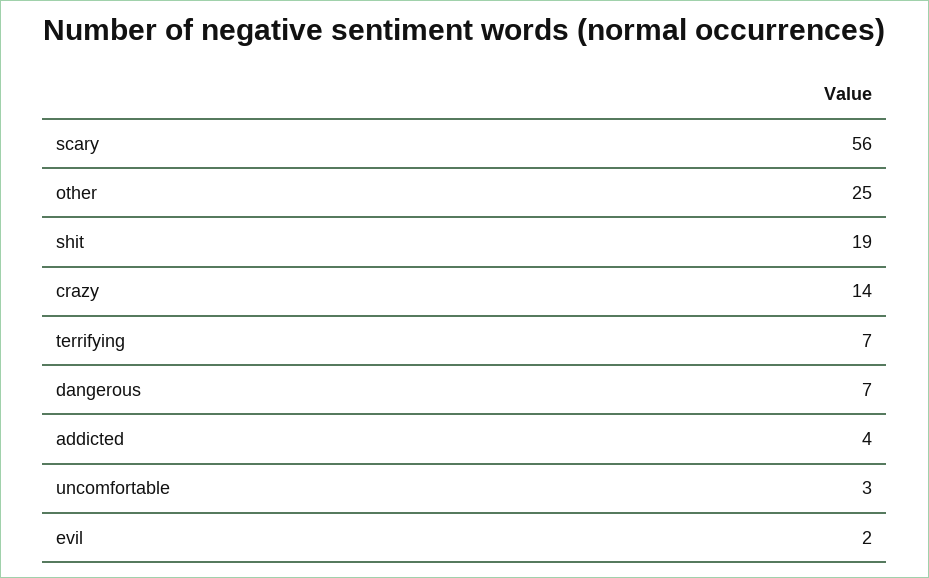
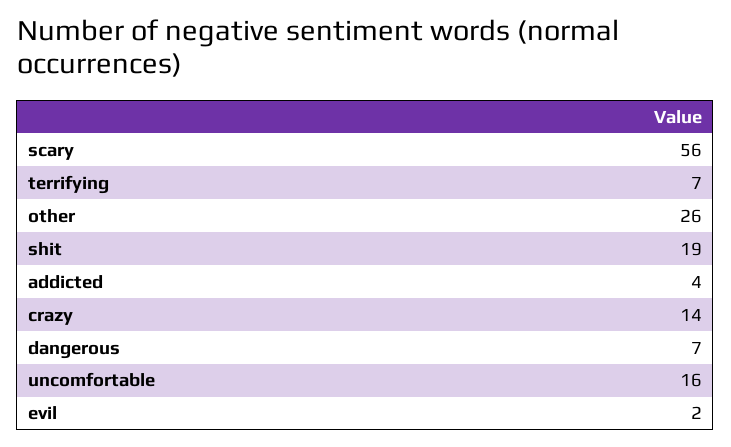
  {
    "scary": 56,
-   "other": 25,
+   "other": 26,
    "shit": 19,
    "crazy": 14,
    "terrifying": 7,
    "dangerous": 7,
    "addicted": 4,
-   "uncomfortable": 3,
+   "uncomfortable": 16,
    "evil": 2
  }

